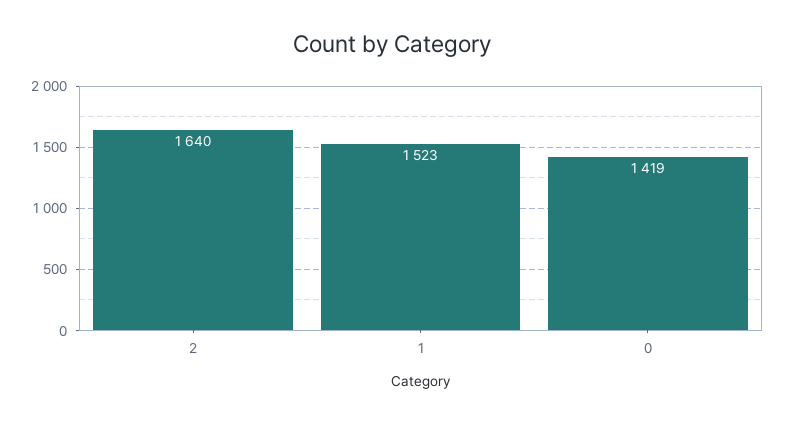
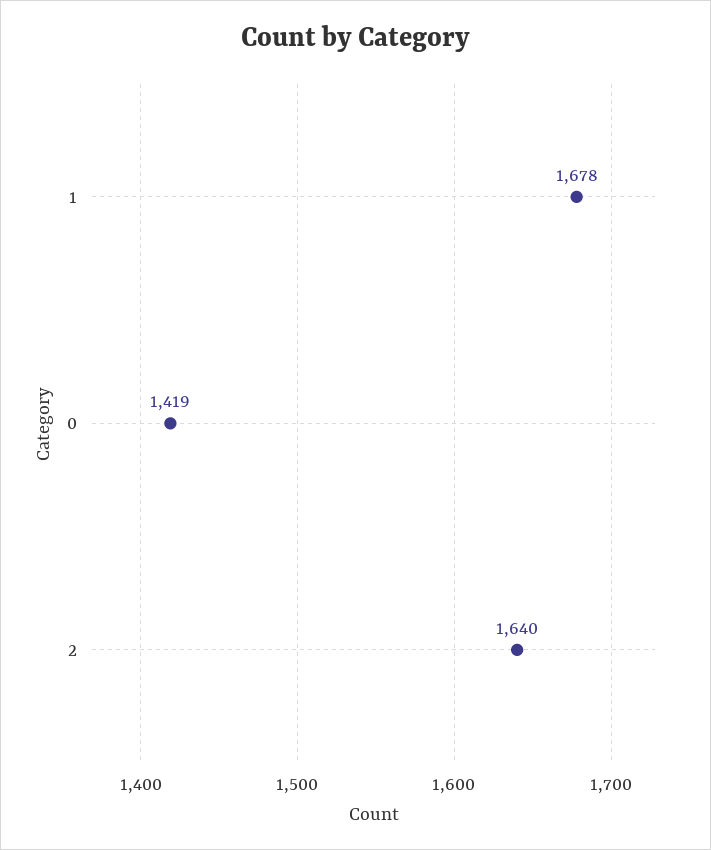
  {
    "2": 1640,
-   "1": 1523,
+   "1": 1678,
    "0": 1419
  }

